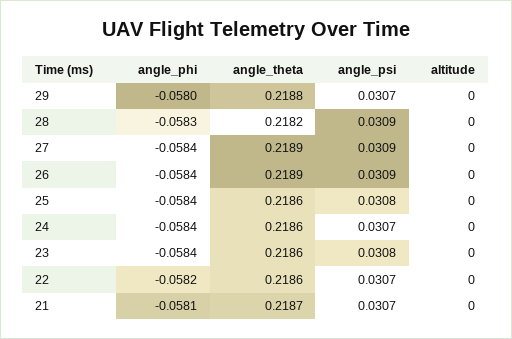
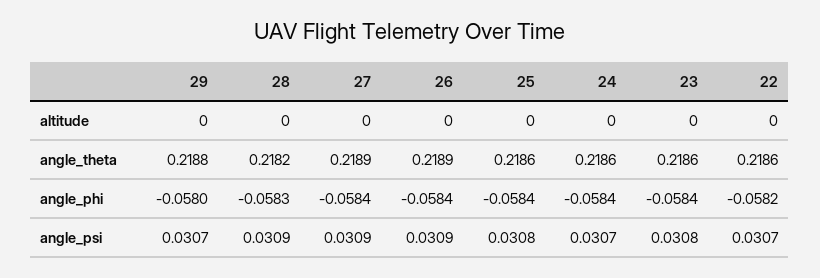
  {
    "angle_phi": {
      "29": -0.058,
      "28": -0.0583,
      "27": -0.0584,
      "26": -0.0584,
      "25": -0.0584,
      "24": -0.0584,
      "23": -0.0584,
-     "22": -0.0582,
+     "22": -0.0582
-     "21": -0.0581
    },
    "angle_theta": {
      "29": 0.2188,
      "28": 0.2182,
      "27": 0.2189,
      "26": 0.2189,
      "25": 0.2186,
      "24": 0.2186,
      "23": 0.2186,
-     "22": 0.2186,
+     "22": 0.2186
-     "21": 0.2187
    },
    "angle_psi": {
      "29": 0.0307,
      "28": 0.0309,
      "27": 0.0309,
      "26": 0.0309,
      "25": 0.0308,
      "24": 0.0307,
      "23": 0.0308,
-     "22": 0.0307,
+     "22": 0.0307
-     "21": 0.0307
    },
    "altitude": {
      "29": 0,
      "28": 0,
      "27": 0,
      "26": 0,
      "25": 0,
      "24": 0,
      "23": 0,
-     "22": 0,
+     "22": 0
-     "21": 0
    }
  }

